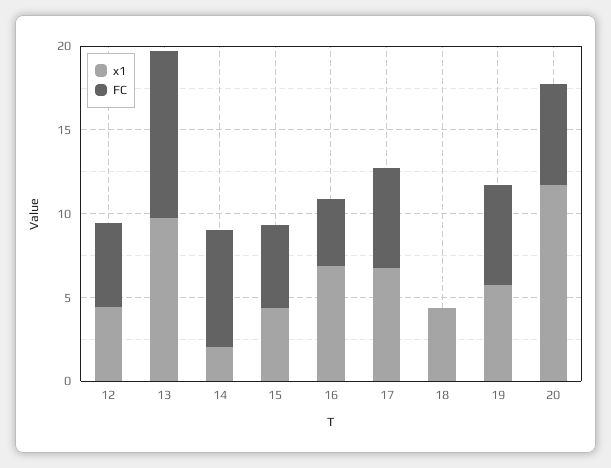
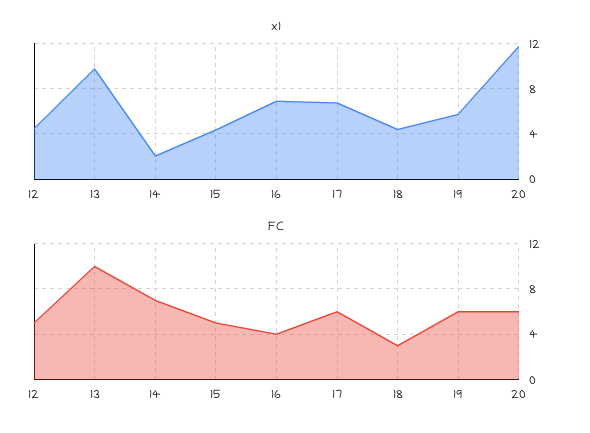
  {
    "x1": {
      "12": 4,
      "13": 10,
      "14": 2,
      "15": 4,
      "16": 7,
      "17": 7,
      "18": 4,
      "19": 6,
      "20": 12
    },
    "FC": {
      "12": 5,
      "13": 10,
      "14": 7,
      "15": 5,
      "16": 4,
      "17": 6,
-     "18": 0,
+     "18": 3,
      "19": 6,
      "20": 6
    }
  }

